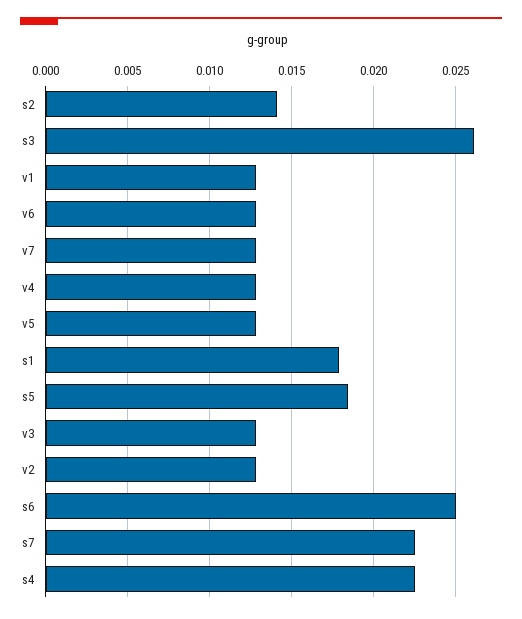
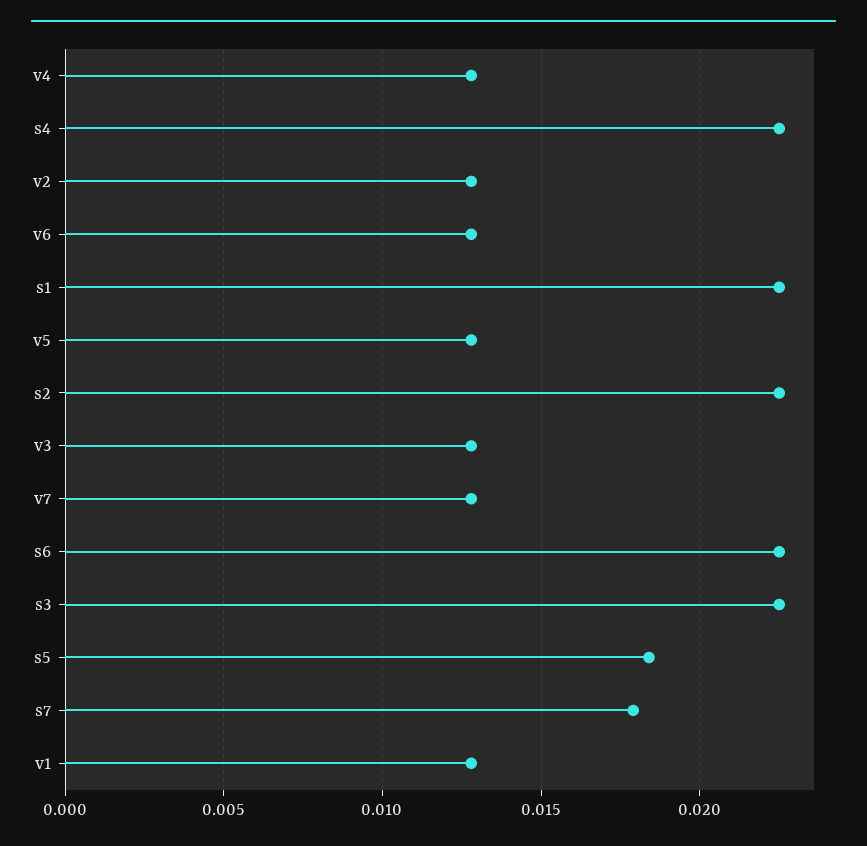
  {
-   "s2": 0.014,
+   "s2": 0.0225,
-   "s3": 0.026,
+   "s3": 0.0225,
    "v1": 0.013,
    "v6": 0.013,
    "v7": 0.013,
    "v4": 0.013,
    "v5": 0.013,
-   "s1": 0.018,
+   "s1": 0.0225,
    "s5": 0.0185,
    "v3": 0.013,
    "v2": 0.013,
-   "s6": 0.025,
+   "s6": 0.0225,
-   "s7": 0.0225,
+   "s7": 0.018,
    "s4": 0.0225
  }

